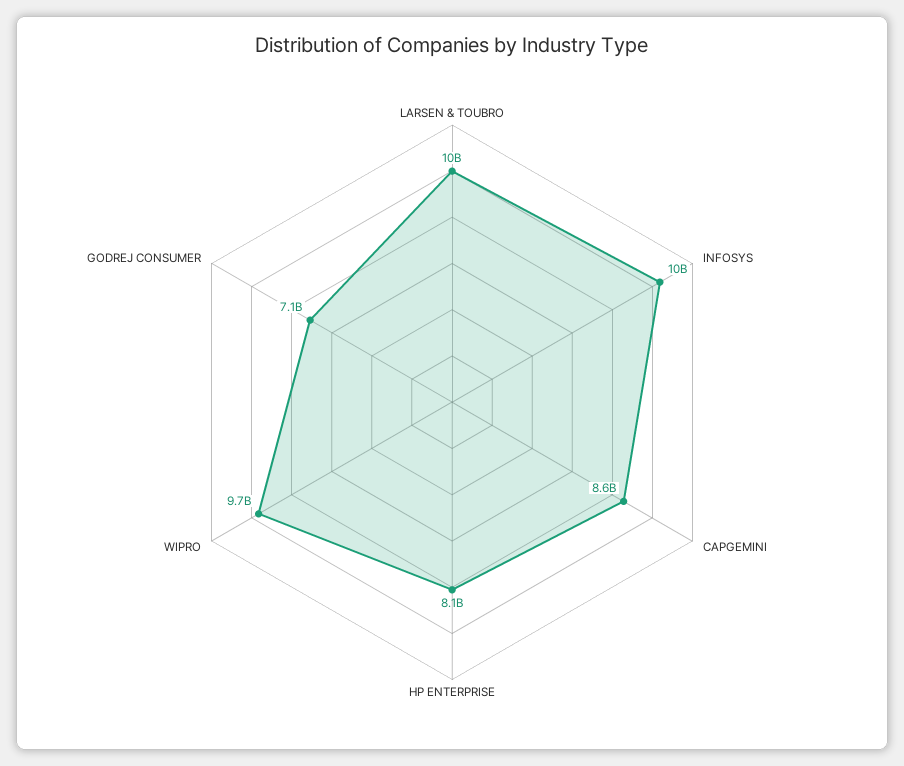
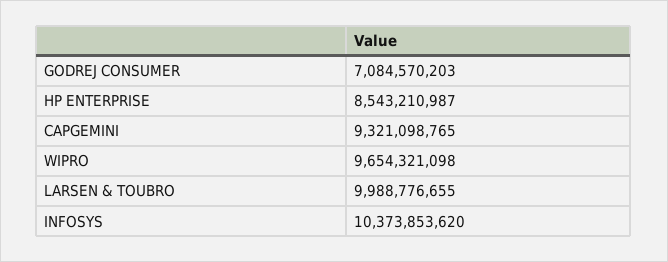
  {
    "LARSEN & TOUBRO": 9988776655,
    "INFOSYS": 10373853620,
-   "CAPGEMINI": 8600000000,
+   "CAPGEMINI": 9321098765,
-   "HP ENTERPRISE": 8100000000,
+   "HP ENTERPRISE": 8543210987,
    "WIPRO": 9654321098,
    "GODREJ CONSUMER": 7084570203
  }

